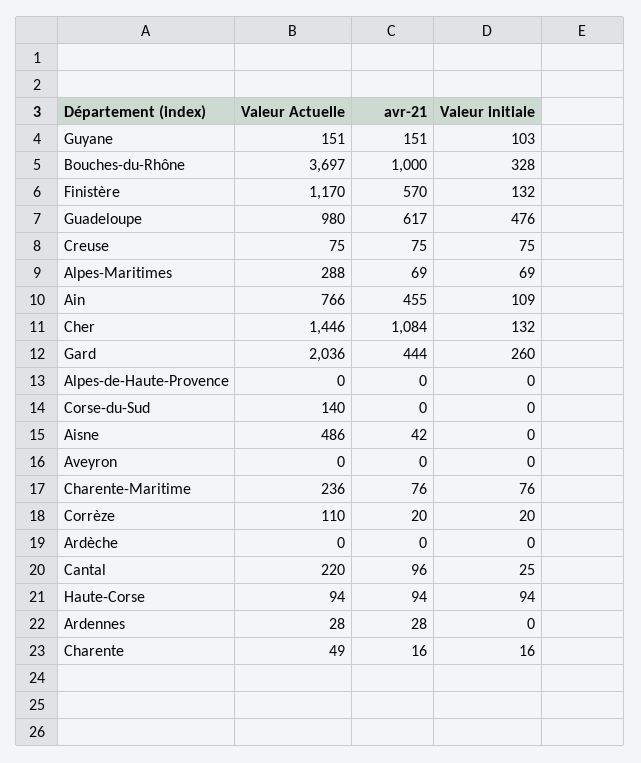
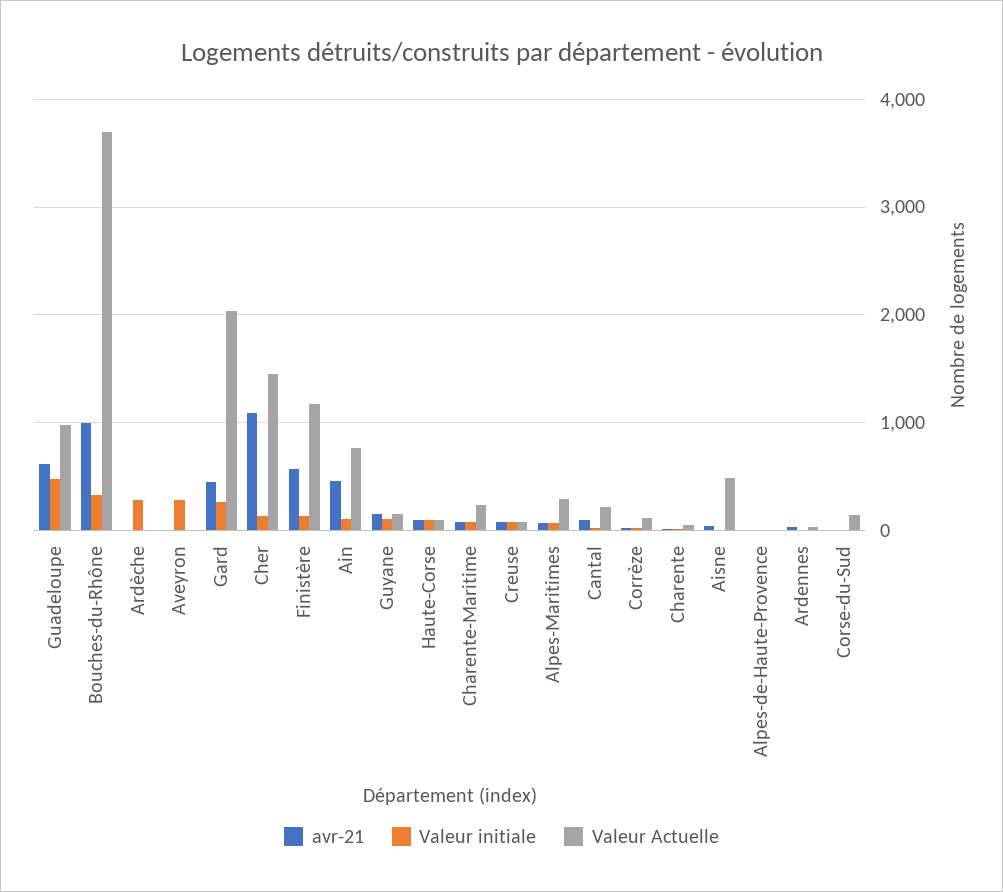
  {
    "Valeur Actuelle": {
      "Guyane": 151,
      "Bouches-du-Rhône": 3697,
      "Finistère": 1170,
      "Guadeloupe": 980,
      "Creuse": 75,
      "Alpes-Maritimes": 288,
      "Ain": 766,
      "Cher": 1446,
      "Gard": 2036,
      "Alpes-de-Haute-Provence": 0,
      "Corse-du-Sud": 140,
      "Aisne": 486,
      "Aveyron": 0,
      "Charente-Maritime": 236,
      "Corrèze": 110,
      "Ardèche": 0,
      "Cantal": 220,
      "Haute-Corse": 94,
      "Ardennes": 28,
      "Charente": 49
    },
    "avr-21": {
      "Guyane": 151,
      "Bouches-du-Rhône": 1000,
      "Finistère": 570,
      "Guadeloupe": 617,
      "Creuse": 75,
      "Alpes-Maritimes": 69,
      "Ain": 455,
      "Cher": 1084,
      "Gard": 444,
      "Alpes-de-Haute-Provence": 0,
      "Corse-du-Sud": 0,
      "Aisne": 42,
      "Aveyron": 0,
      "Charente-Maritime": 76,
      "Corrèze": 20,
      "Ardèche": 0,
      "Cantal": 96,
      "Haute-Corse": 94,
      "Ardennes": 28,
      "Charente": 16
    },
    "Valeur initiale": {
      "Guyane": 103,
      "Bouches-du-Rhône": 328,
      "Finistère": 132,
      "Guadeloupe": 476,
      "Creuse": 75,
      "Alpes-Maritimes": 69,
      "Ain": 109,
      "Cher": 132,
      "Gard": 260,
      "Alpes-de-Haute-Provence": 0,
      "Corse-du-Sud": 0,
      "Aisne": 0,
-     "Aveyron": 0,
+     "Aveyron": 300,
      "Charente-Maritime": 76,
      "Corrèze": 20,
-     "Ardèche": 0,
+     "Ardèche": 300,
      "Cantal": 25,
      "Haute-Corse": 94,
      "Ardennes": 0,
      "Charente": 16
    }
  }

